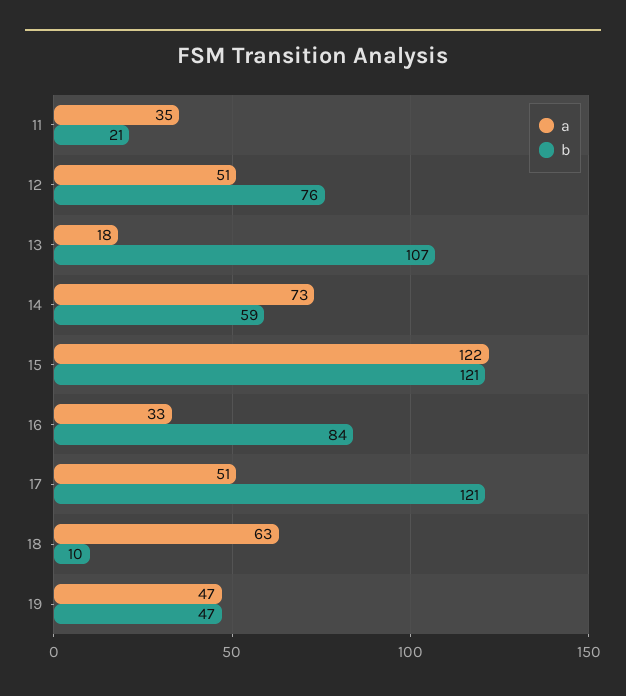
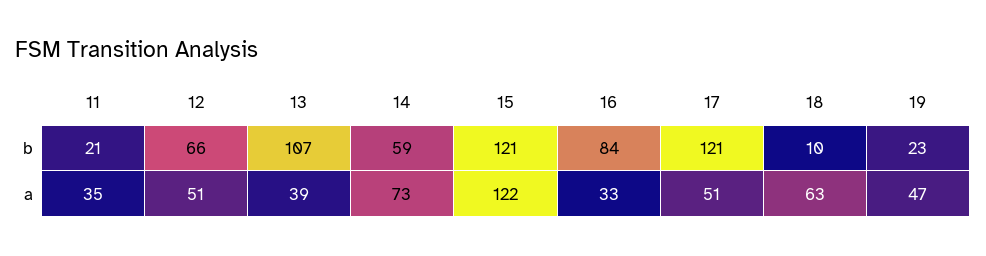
  {
    "a": {
      "11": 35,
      "12": 51,
-     "13": 18,
+     "13": 39,
      "14": 73,
      "15": 122,
      "16": 33,
      "17": 51,
      "18": 63,
      "19": 47
    },
    "b": {
      "11": 21,
-     "12": 76,
+     "12": 66,
      "13": 107,
      "14": 59,
      "15": 121,
      "16": 84,
      "17": 121,
      "18": 10,
-     "19": 47
+     "19": 23
    }
  }

